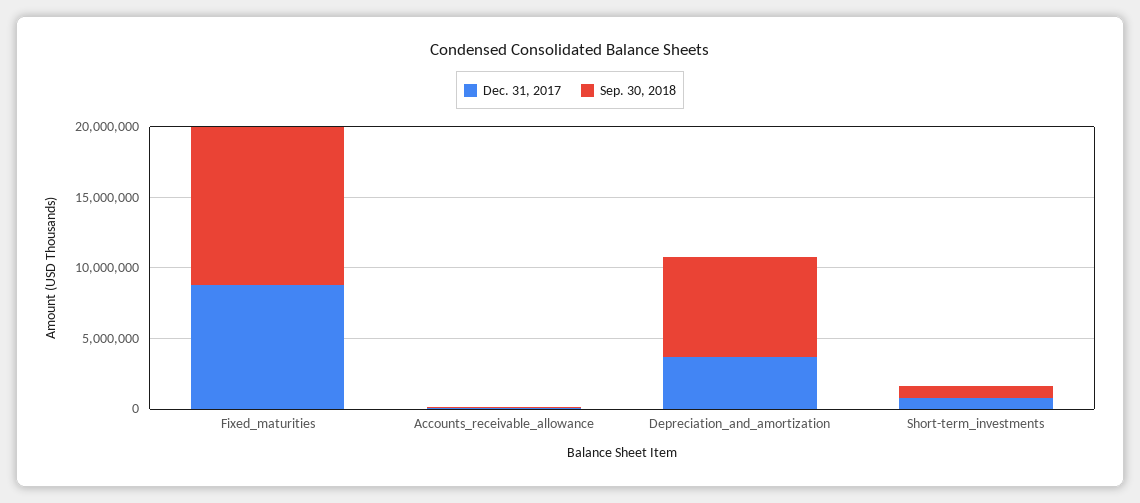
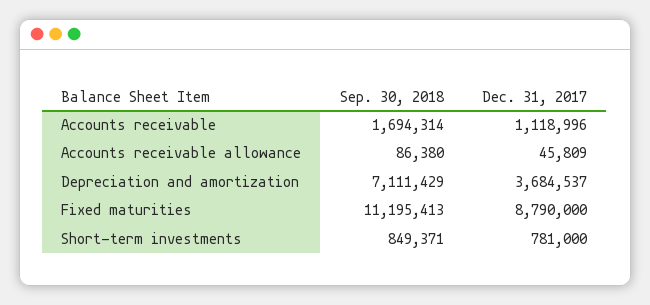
  {
    "Dec. 31, 2017": {
      "Fixed_maturities": 8790000,
      "Accounts_receivable_allowance": 45809,
      "Depreciation_and_amortization": 3684537,
-     "Short-term_investments": 781000
+     "Short-term_investments": 781000,
+     "Accounts receivable": 1118996
    },
    "Sep. 30, 2018": {
      "Fixed_maturities": 11195413,
      "Accounts_receivable_allowance": 86380,
      "Depreciation_and_amortization": 7111429,
-     "Short-term_investments": 849371
+     "Short-term_investments": 849371,
+     "Accounts receivable": 1694314
    }
  }

